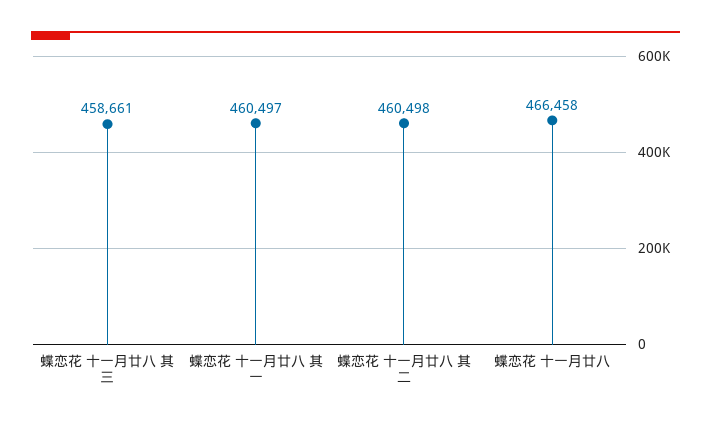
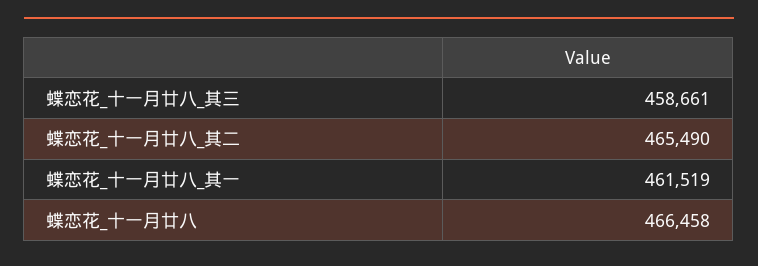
  {
    "蝶恋花 十一月廿八 其三": 458661,
-   "蝶恋花 十一月廿八 其一": 460497,
+   "蝶恋花 十一月廿八 其一": 461519,
-   "蝶恋花 十一月廿八 其二": 460498,
+   "蝶恋花 十一月廿八 其二": 465490,
    "蝶恋花 十一月廿八": 466458
  }

